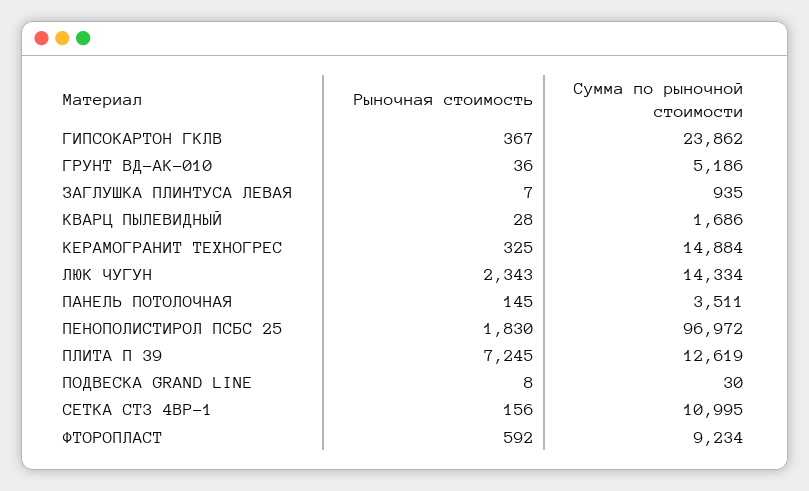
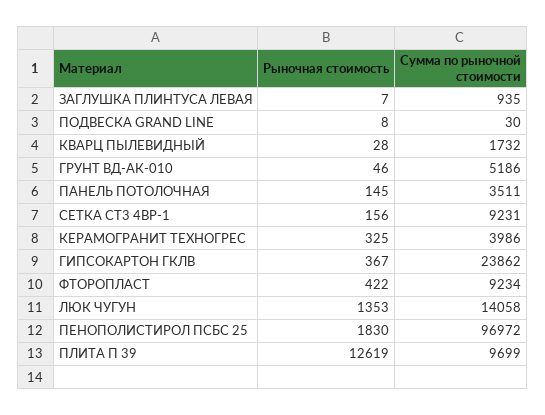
  {
    "Рыночная стоимость": {
      "ГИПСОКАРТОН ГКЛВ": 367,
-     "ГРУНТ ВД-АК-010": 36,
+     "ГРУНТ ВД-АК-010": 46,
      "ЗАГЛУШКА ПЛИНТУСА ЛЕВАЯ": 7,
      "КВАРЦ ПЫЛЕВИДНЫЙ": 28,
      "КЕРАМОГРАНИТ ТЕХНОГРЕС": 325,
-     "ЛЮК ЧУГУН": 2343,
+     "ЛЮК ЧУГУН": 1353,
      "ПАНЕЛЬ ПОТОЛОЧНАЯ": 145,
      "ПЕНОПОЛИСТИРОЛ ПСБС 25": 1830,
-     "ПЛИТА П 39": 7245,
+     "ПЛИТА П 39": 12619,
      "ПОДВЕСКА GRAND LINE": 8,
      "СЕТКА СТ3 4ВР-1": 156,
-     "ФТОРОПЛАСТ": 592
+     "ФТОРОПЛАСТ": 422
    },
    "Сумма по рыночной стоимости": {
      "ГИПСОКАРТОН ГКЛВ": 23862,
      "ГРУНТ ВД-АК-010": 5186,
      "ЗАГЛУШКА ПЛИНТУСА ЛЕВАЯ": 935,
-     "КВАРЦ ПЫЛЕВИДНЫЙ": 1686,
+     "КВАРЦ ПЫЛЕВИДНЫЙ": 1732,
-     "КЕРАМОГРАНИТ ТЕХНОГРЕС": 14884,
+     "КЕРАМОГРАНИТ ТЕХНОГРЕС": 3986,
-     "ЛЮК ЧУГУН": 14334,
+     "ЛЮК ЧУГУН": 14058,
      "ПАНЕЛЬ ПОТОЛОЧНАЯ": 3511,
      "ПЕНОПОЛИСТИРОЛ ПСБС 25": 96972,
-     "ПЛИТА П 39": 12619,
+     "ПЛИТА П 39": 9699,
      "ПОДВЕСКА GRAND LINE": 30,
-     "СЕТКА СТ3 4ВР-1": 10995,
+     "СЕТКА СТ3 4ВР-1": 9231,
      "ФТОРОПЛАСТ": 9234
    }
  }

